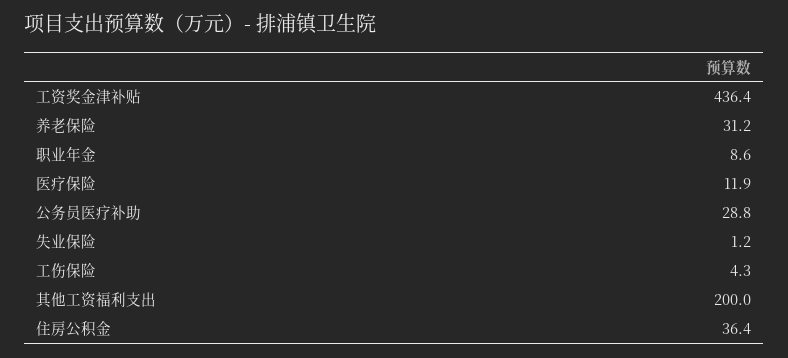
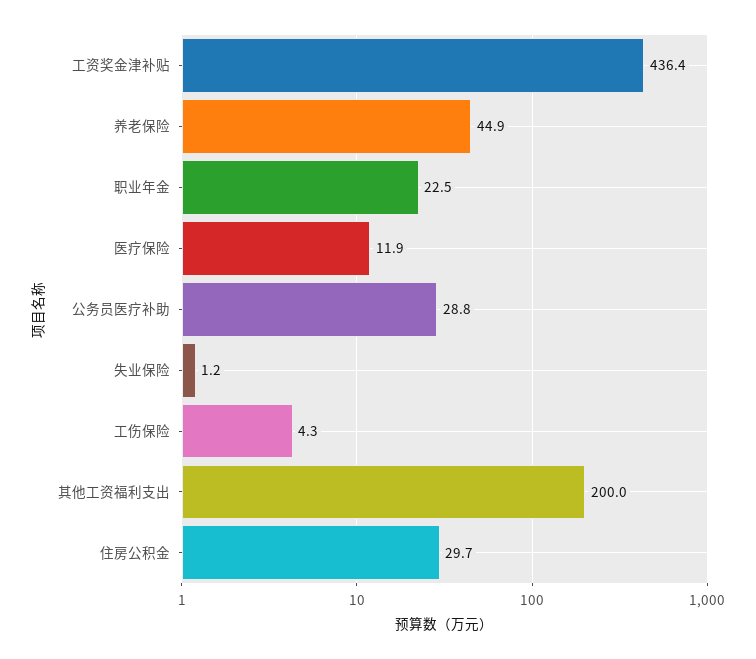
  {
    "工资奖金津补贴": 436.4,
-   "养老保险": 31.2,
+   "养老保险": 44.9,
-   "职业年金": 8.6,
+   "职业年金": 22.5,
    "医疗保险": 11.9,
    "公务员医疗补助": 28.8,
    "失业保险": 1.2,
    "工伤保险": 4.3,
    "其他工资福利支出": 200,
-   "住房公积金": 36.4
+   "住房公积金": 29.7
  }

